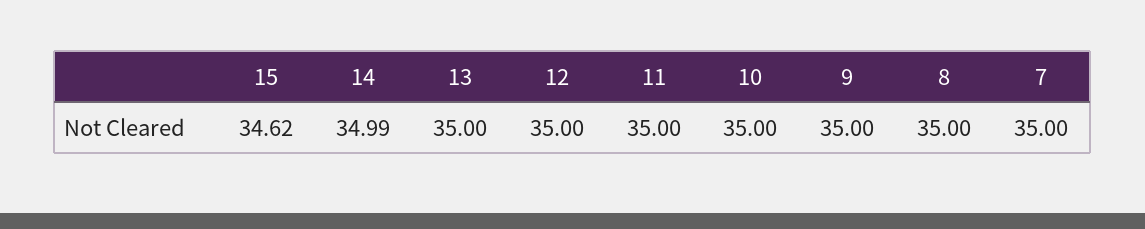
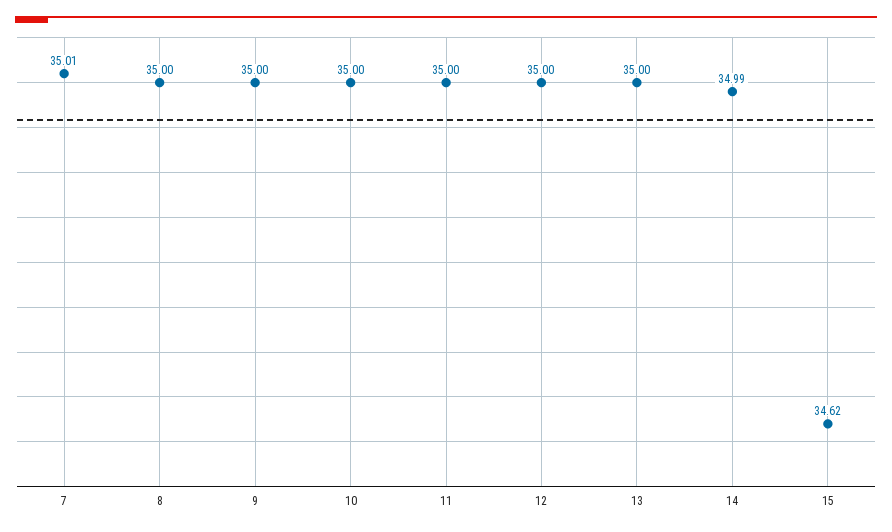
  {
    "15": 34.62,
    "14": 34.99,
    "13": 35,
    "12": 35,
    "11": 35,
    "10": 35,
    "9": 35,
    "8": 35,
-   "7": 35
+   "7": 35.01
  }

